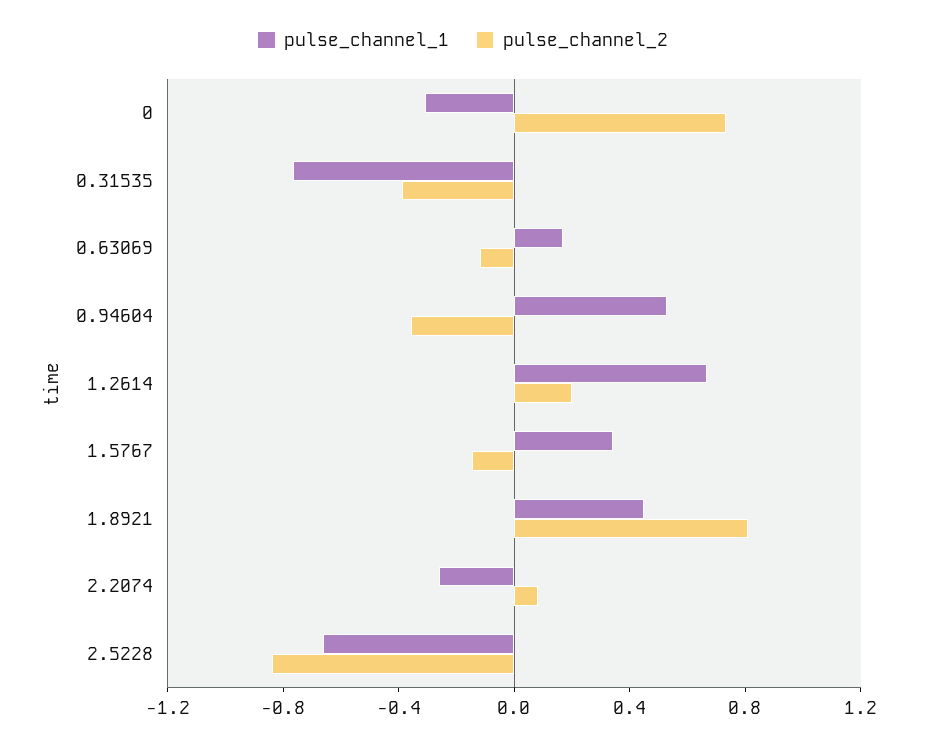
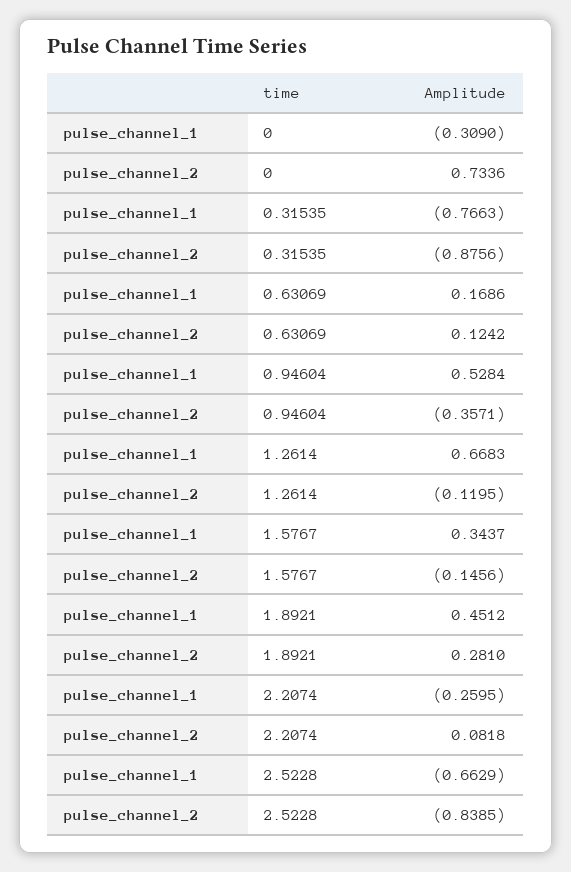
  {
    "pulse_channel_1": {
      "0": -0.309,
      "0.31535": -0.7663,
      "0.63069": 0.1686,
      "0.94604": 0.5284,
      "1.2614": 0.6683,
      "1.5767": 0.3437,
      "1.8921": 0.4512,
      "2.2074": -0.2595,
      "2.5228": -0.6629
    },
    "pulse_channel_2": {
      "0": 0.7336,
-     "0.31535": -0.4,
+     "0.31535": -0.8756,
-     "0.63069": -0.1,
+     "0.63069": 0.1242,
      "0.94604": -0.3571,
-     "1.2614": 0.2,
+     "1.2614": -0.1195,
      "1.5767": -0.1456,
-     "1.8921": 0.8,
+     "1.8921": 0.281,
      "2.2074": 0.0818,
      "2.5228": -0.8385
    }
  }

